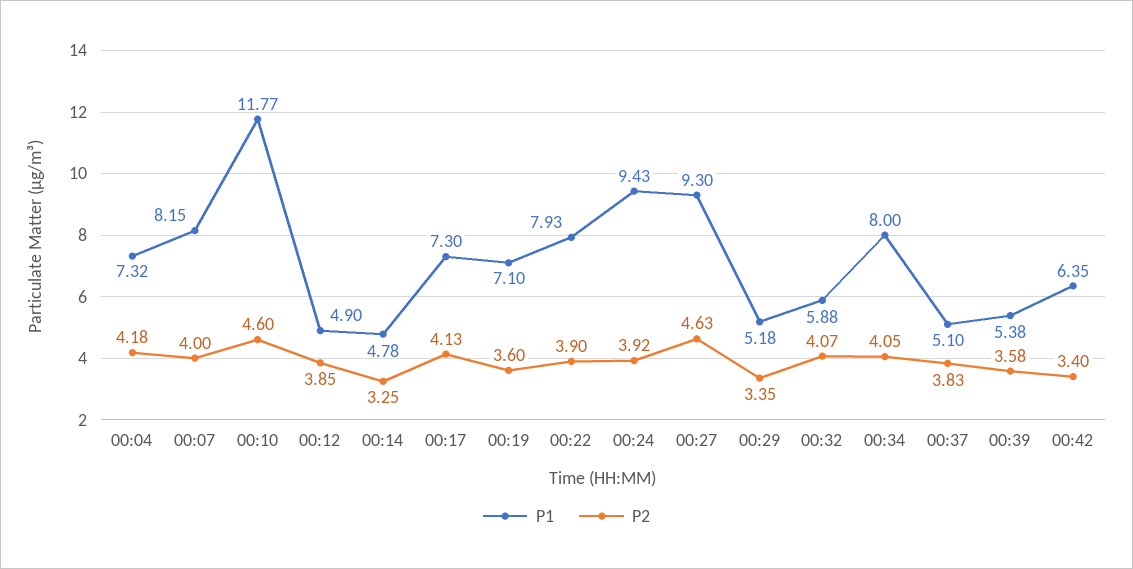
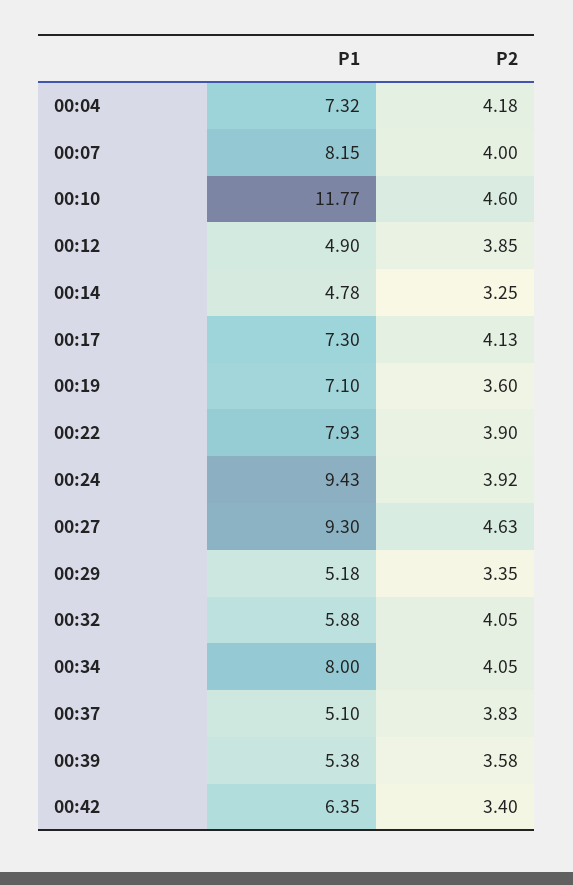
  {
    "P1": {
      "00:04": 7.32,
      "00:07": 8.15,
      "00:10": 11.77,
      "00:12": 4.9,
      "00:14": 4.78,
      "00:17": 7.3,
      "00:19": 7.1,
      "00:22": 7.93,
      "00:24": 9.43,
      "00:27": 9.3,
      "00:29": 5.18,
      "00:32": 5.88,
      "00:34": 8,
      "00:37": 5.1,
      "00:39": 5.38,
      "00:42": 6.35
    },
    "P2": {
      "00:04": 4.18,
      "00:07": 4,
      "00:10": 4.6,
      "00:12": 3.85,
      "00:14": 3.25,
      "00:17": 4.13,
      "00:19": 3.6,
      "00:22": 3.9,
      "00:24": 3.92,
      "00:27": 4.63,
      "00:29": 3.35,
-     "00:32": 4.07,
+     "00:32": 4.05,
      "00:34": 4.05,
      "00:37": 3.83,
      "00:39": 3.58,
      "00:42": 3.4
    }
  }

